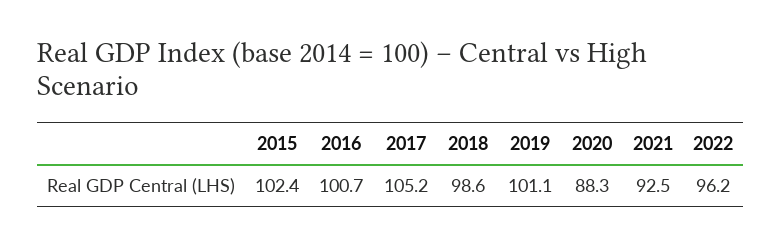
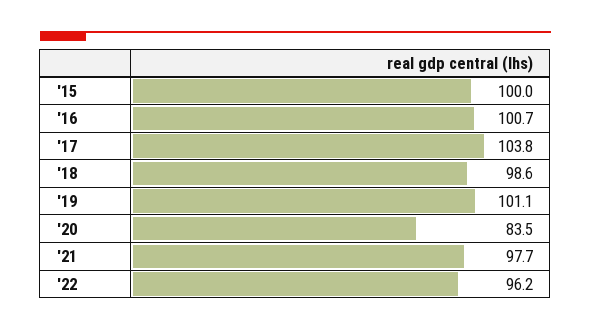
  {
-   "2015": 102.4,
+   "2015": 100,
    "2016": 100.7,
-   "2017": 105.2,
+   "2017": 103.8,
    "2018": 98.6,
    "2019": 101.1,
-   "2020": 88.3,
+   "2020": 83.5,
-   "2021": 92.5,
+   "2021": 97.7,
    "2022": 96.2
  }

